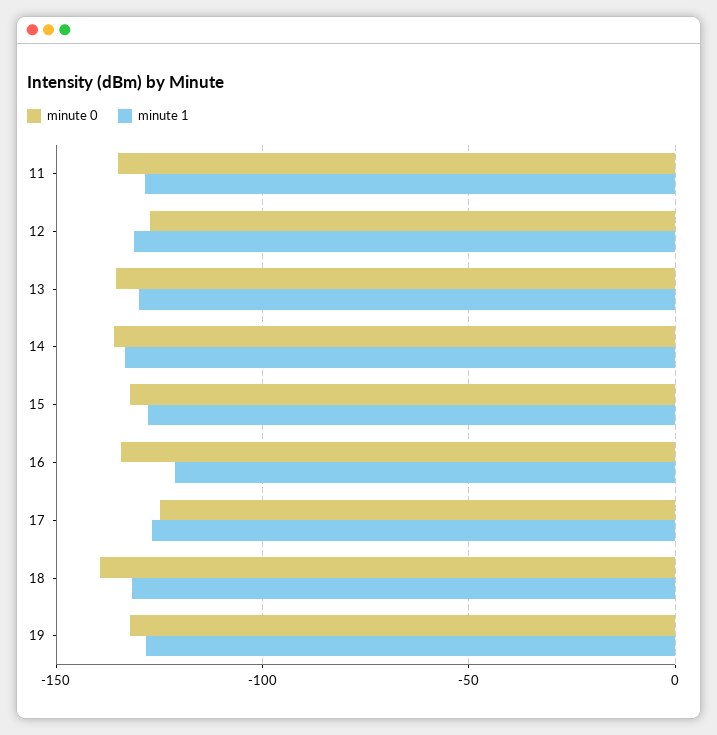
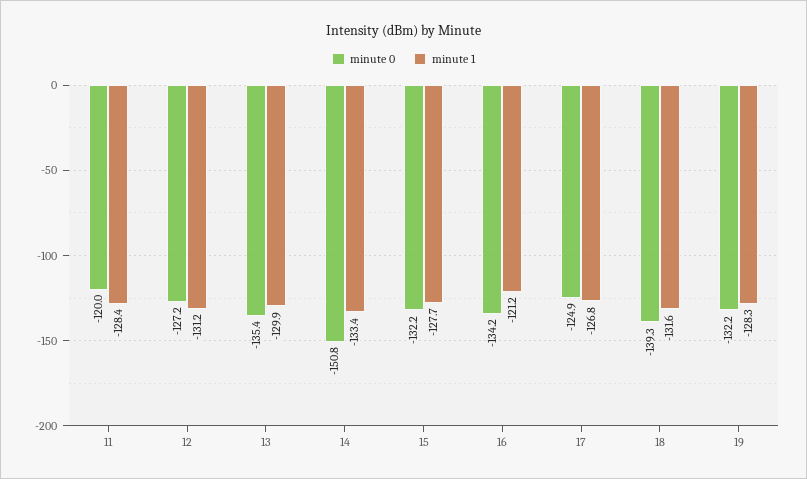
  {
    "minute 0": {
-     "11": -135,
+     "11": -120,
      "12": -127.2,
      "13": -135.4,
-     "14": -135,
+     "14": -150.8,
      "15": -132.2,
      "16": -134.2,
      "17": -124.9,
      "18": -139.3,
      "19": -132.2
    },
    "minute 1": {
      "11": -128.4,
      "12": -131.2,
      "13": -129.9,
      "14": -133.4,
      "15": -127.7,
      "16": -121.2,
      "17": -126.8,
      "18": -131.6,
      "19": -128.3
    }
  }

